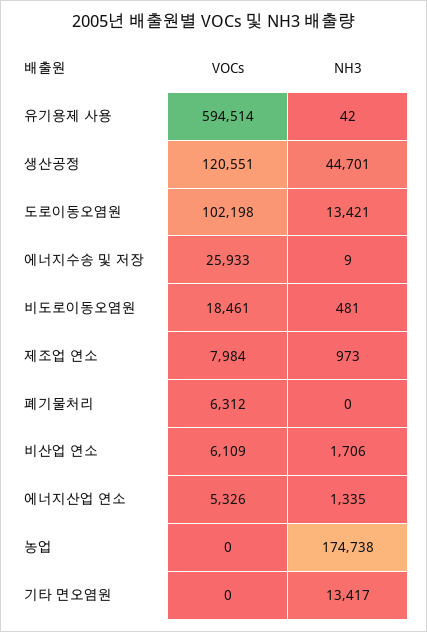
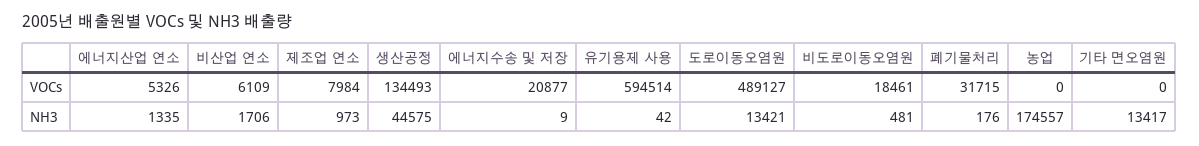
  {
    "VOCs": {
      "유기용제 사용": 594514,
-     "생산공정": 120551,
+     "생산공정": 134493,
-     "도로이동오염원": 102198,
+     "도로이동오염원": 489127,
-     "에너지수송 및 저장": 25933,
+     "에너지수송 및 저장": 20877,
      "비도로이동오염원": 18461,
      "제조업 연소": 7984,
-     "폐기물처리": 6312,
+     "폐기물처리": 31715,
      "비산업 연소": 6109,
      "에너지산업 연소": 5326,
      "농업": 0,
      "기타 면오염원": 0
    },
    "NH3": {
      "유기용제 사용": 42,
-     "생산공정": 44701,
+     "생산공정": 44575,
      "도로이동오염원": 13421,
      "에너지수송 및 저장": 9,
      "비도로이동오염원": 481,
      "제조업 연소": 973,
-     "폐기물처리": 0,
+     "폐기물처리": 176,
      "비산업 연소": 1706,
      "에너지산업 연소": 1335,
-     "농업": 174738,
+     "농업": 174557,
      "기타 면오염원": 13417
    }
  }

